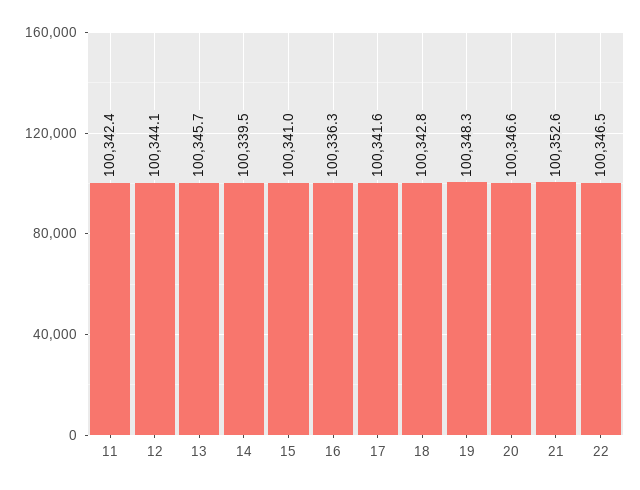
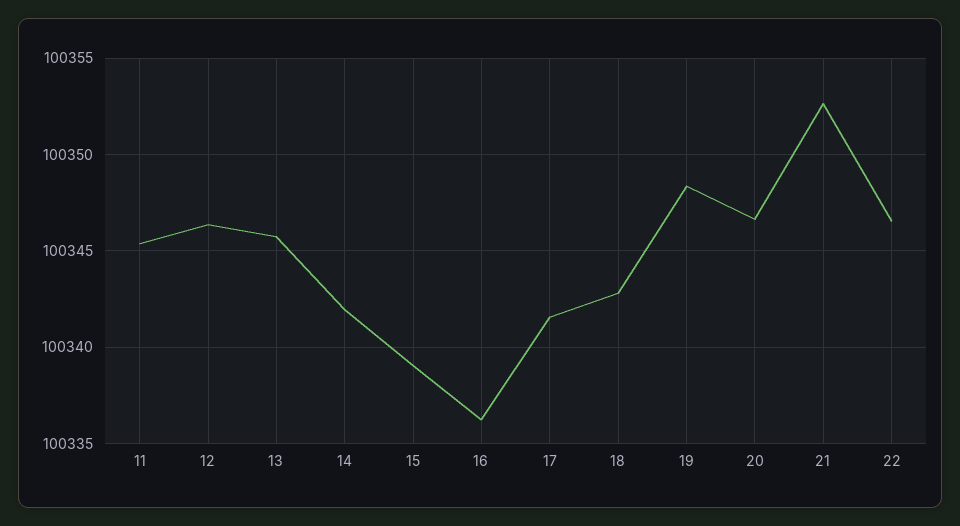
  {
-   "11": 100342.4,
+   "11": 100345.5,
-   "12": 100344.1,
+   "12": 100346.5,
    "13": 100345.7,
-   "14": 100339.5,
+   "14": 100342,
-   "15": 100341,
+   "15": 100339,
    "16": 100336.3,
    "17": 100341.6,
    "18": 100342.8,
    "19": 100348.3,
    "20": 100346.6,
    "21": 100352.6,
    "22": 100346.5
  }

